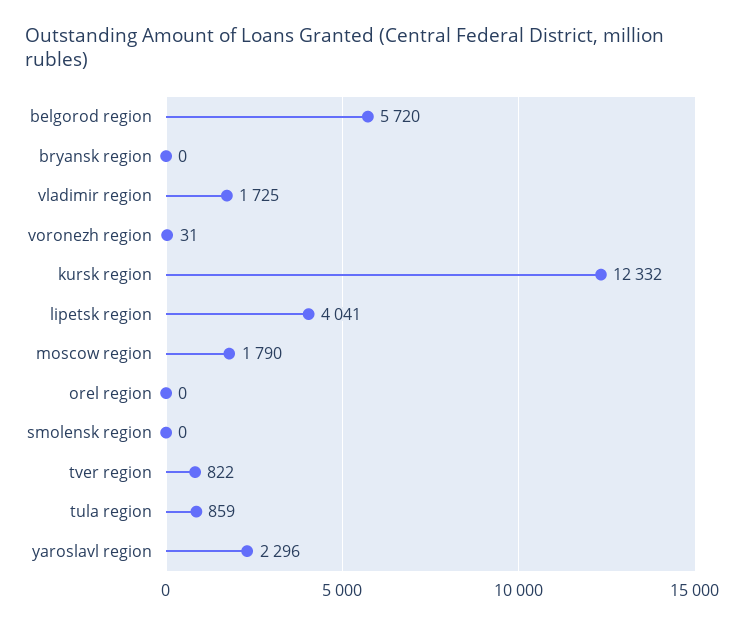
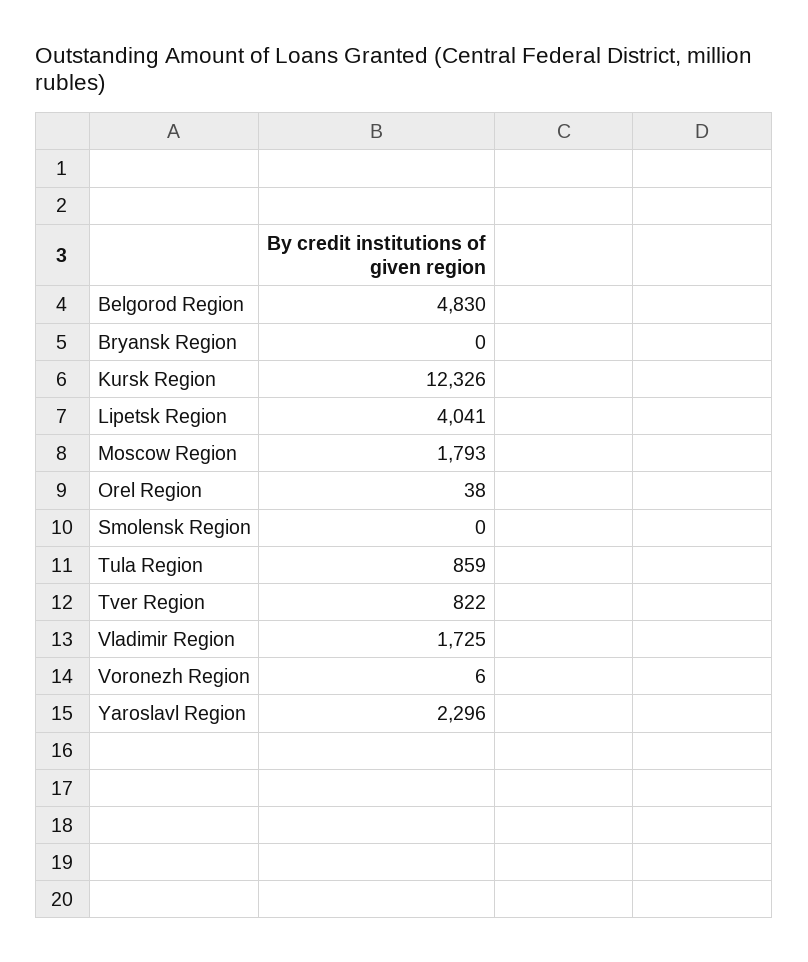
  {
-   "belgorod region": 5720,
+   "belgorod region": 4830,
    "bryansk region": 0,
    "vladimir region": 1725,
-   "voronezh region": 31,
+   "voronezh region": 6,
-   "kursk region": 12332,
+   "kursk region": 12326,
    "lipetsk region": 4041,
-   "moscow region": 1790,
+   "moscow region": 1793,
-   "orel region": 0,
+   "orel region": 38,
    "smolensk region": 0,
    "tver region": 822,
    "tula region": 859,
    "yaroslavl region": 2296
  }

